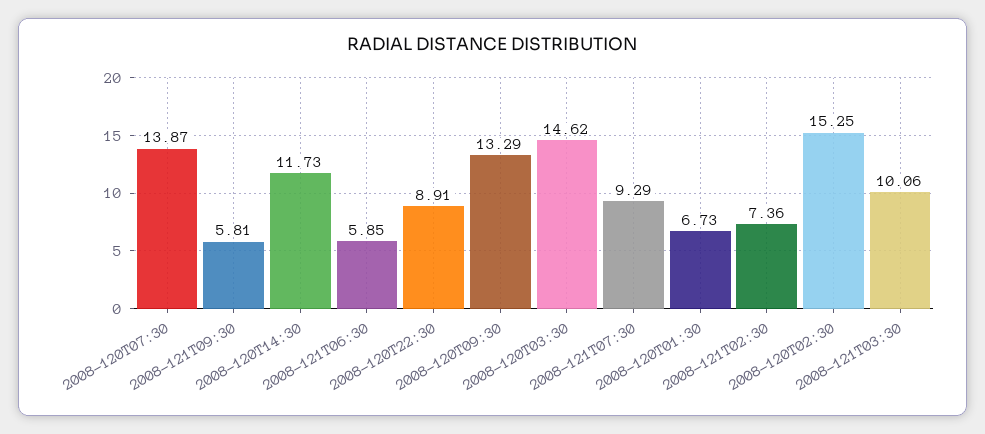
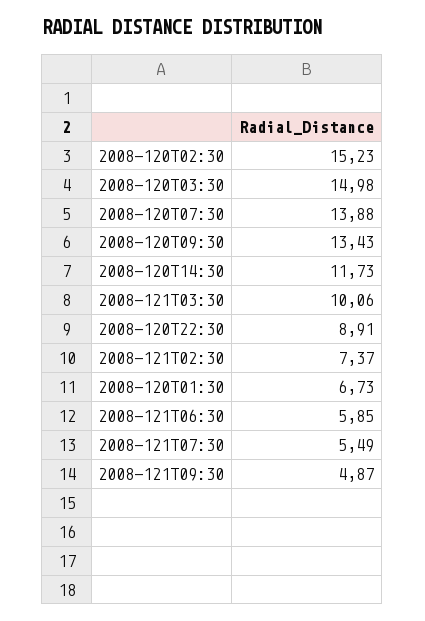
  {
-   "2008-120T07:30": 13.87,
+   "2008-120T07:30": 13.88,
-   "2008-121T09:30": 5.81,
+   "2008-121T09:30": 4.87,
    "2008-120T14:30": 11.73,
    "2008-121T06:30": 5.85,
    "2008-120T22:30": 8.91,
-   "2008-120T09:30": 13.29,
+   "2008-120T09:30": 13.43,
-   "2008-120T03:30": 14.62,
+   "2008-120T03:30": 14.98,
-   "2008-121T07:30": 9.29,
+   "2008-121T07:30": 5.49,
    "2008-120T01:30": 6.73,
-   "2008-121T02:30": 7.36,
+   "2008-121T02:30": 7.37,
-   "2008-120T02:30": 15.25,
+   "2008-120T02:30": 15.23,
    "2008-121T03:30": 10.06
  }

